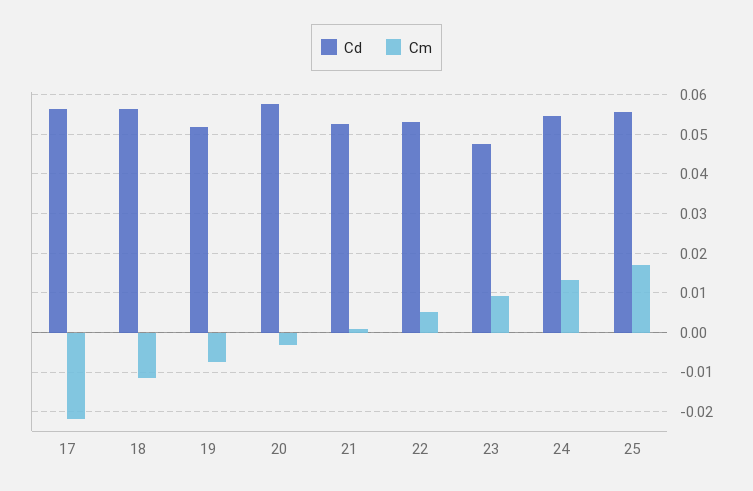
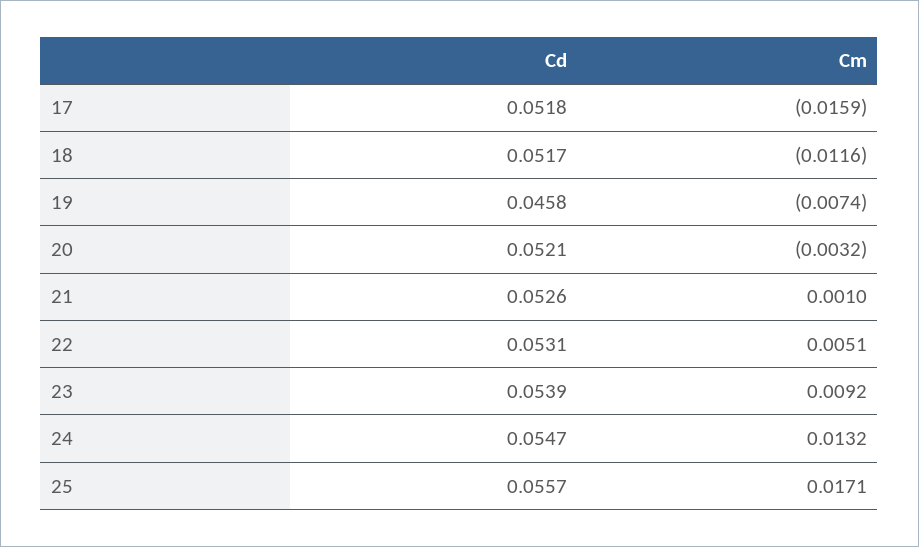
  {
    "Cd": {
-     "17": 0.056,
+     "17": 0.0518,
-     "18": 0.056,
+     "18": 0.0517,
-     "19": 0.052,
+     "19": 0.0458,
-     "20": 0.058,
+     "20": 0.0521,
      "21": 0.0526,
      "22": 0.0531,
-     "23": 0.048,
+     "23": 0.0539,
      "24": 0.0547,
      "25": 0.0557
    },
    "Cm": {
-     "17": -0.022,
+     "17": -0.0159,
      "18": -0.0116,
      "19": -0.0074,
      "20": -0.0032,
      "21": 0.001,
      "22": 0.0051,
      "23": 0.0092,
      "24": 0.0132,
      "25": 0.0171
    }
  }

